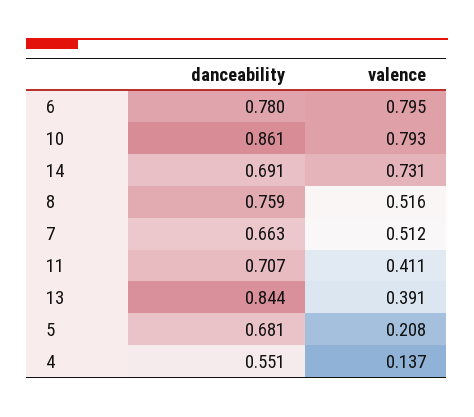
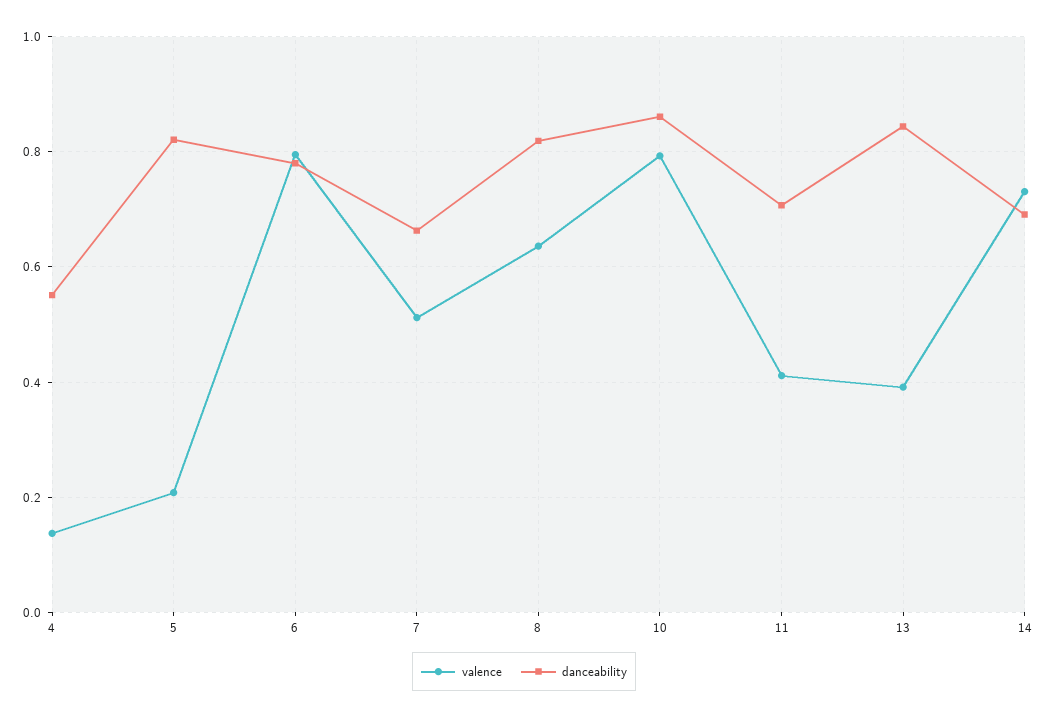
  {
    "danceability": {
      "6": 0.78,
      "10": 0.861,
      "14": 0.691,
-     "8": 0.759,
+     "8": 0.82,
      "7": 0.663,
      "11": 0.707,
      "13": 0.844,
-     "5": 0.681,
+     "5": 0.82,
      "4": 0.551
    },
    "valence": {
      "6": 0.795,
      "10": 0.793,
      "14": 0.731,
-     "8": 0.516,
+     "8": 0.64,
      "7": 0.512,
      "11": 0.411,
      "13": 0.391,
      "5": 0.208,
      "4": 0.137
    }
  }

